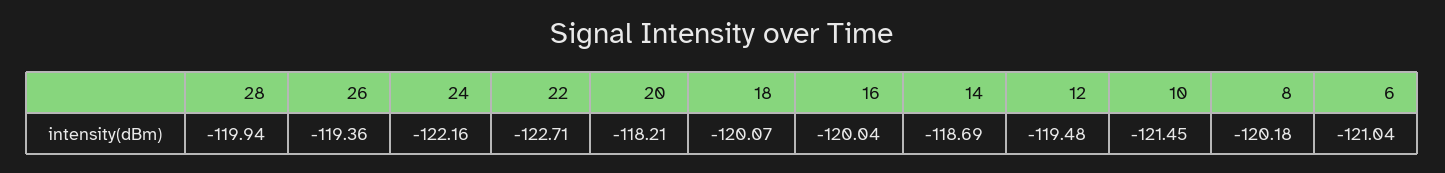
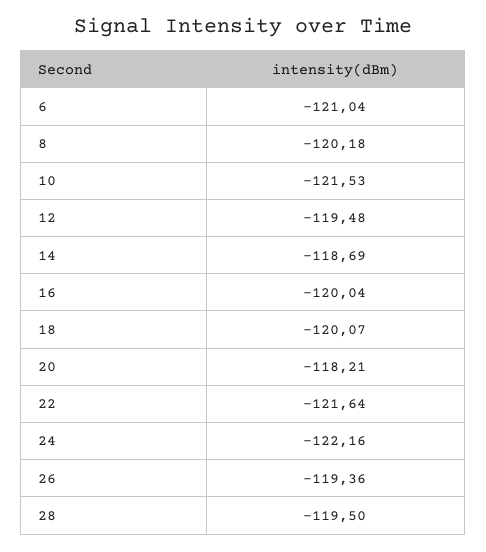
  {
-   "28": -119.94,
+   "28": -119.5,
    "26": -119.36,
    "24": -122.16,
-   "22": -122.71,
+   "22": -121.64,
    "20": -118.21,
    "18": -120.07,
    "16": -120.04,
    "14": -118.69,
    "12": -119.48,
-   "10": -121.45,
+   "10": -121.53,
    "8": -120.18,
    "6": -121.04
  }

